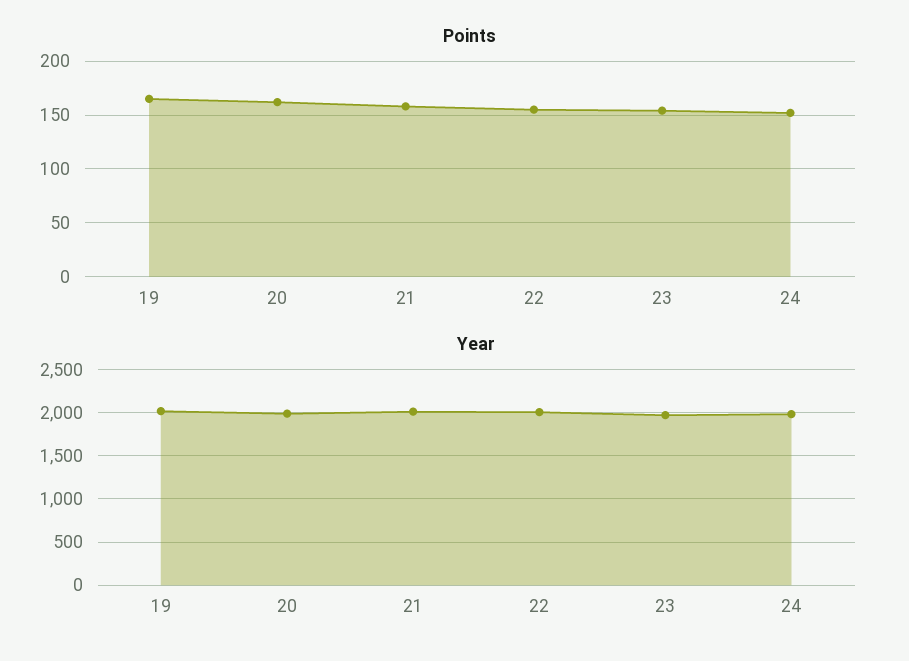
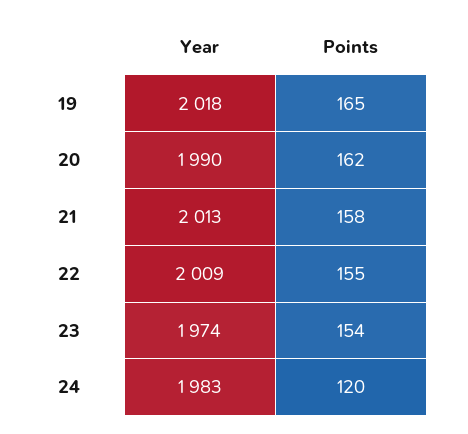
  {
    "Points": {
      "19": 165,
      "20": 162,
      "21": 158,
      "22": 155,
      "23": 154,
-     "24": 150
+     "24": 120
    },
    "Year": {
      "19": 2018,
      "20": 1990,
      "21": 2013,
      "22": 2009,
      "23": 1974,
      "24": 1983
    }
  }

